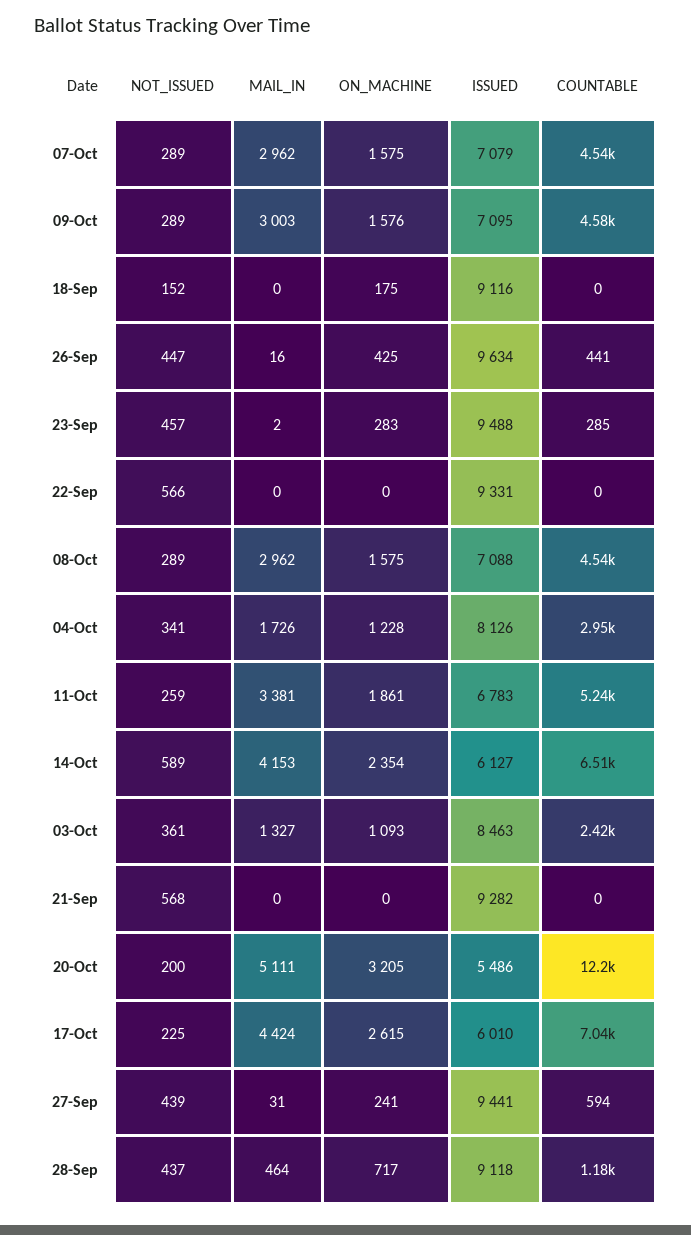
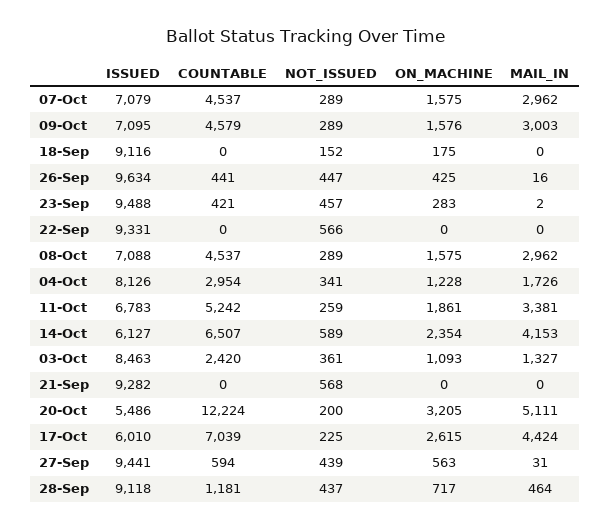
  {
    "NOT_ISSUED": {
      "07-Oct": 289,
      "09-Oct": 289,
      "18-Sep": 152,
      "26-Sep": 447,
      "23-Sep": 457,
      "22-Sep": 566,
      "08-Oct": 289,
      "04-Oct": 341,
      "11-Oct": 259,
      "14-Oct": 589,
      "03-Oct": 361,
      "21-Sep": 568,
      "20-Oct": 200,
      "17-Oct": 225,
      "27-Sep": 439,
      "28-Sep": 437
    },
    "MAIL_IN": {
      "07-Oct": 2962,
      "09-Oct": 3003,
      "18-Sep": 0,
      "26-Sep": 16,
      "23-Sep": 2,
      "22-Sep": 0,
      "08-Oct": 2962,
      "04-Oct": 1726,
      "11-Oct": 3381,
      "14-Oct": 4153,
      "03-Oct": 1327,
      "21-Sep": 0,
      "20-Oct": 5111,
      "17-Oct": 4424,
      "27-Sep": 31,
      "28-Sep": 464
    },
    "ON_MACHINE": {
      "07-Oct": 1575,
      "09-Oct": 1576,
      "18-Sep": 175,
      "26-Sep": 425,
      "23-Sep": 283,
      "22-Sep": 0,
      "08-Oct": 1575,
      "04-Oct": 1228,
      "11-Oct": 1861,
      "14-Oct": 2354,
      "03-Oct": 1093,
      "21-Sep": 0,
      "20-Oct": 3205,
      "17-Oct": 2615,
-     "27-Sep": 241,
+     "27-Sep": 563,
      "28-Sep": 717
    },
    "ISSUED": {
      "07-Oct": 7079,
      "09-Oct": 7095,
      "18-Sep": 9116,
      "26-Sep": 9634,
      "23-Sep": 9488,
      "22-Sep": 9331,
      "08-Oct": 7088,
      "04-Oct": 8126,
      "11-Oct": 6783,
      "14-Oct": 6127,
      "03-Oct": 8463,
      "21-Sep": 9282,
      "20-Oct": 5486,
      "17-Oct": 6010,
      "27-Sep": 9441,
      "28-Sep": 9118
    },
    "COUNTABLE": {
      "07-Oct": 4537,
      "09-Oct": 4579,
      "18-Sep": 0,
      "26-Sep": 441,
-     "23-Sep": 285,
+     "23-Sep": 421,
      "22-Sep": 0,
      "08-Oct": 4537,
      "04-Oct": 2954,
      "11-Oct": 5242,
      "14-Oct": 6507,
      "03-Oct": 2420,
      "21-Sep": 0,
      "20-Oct": 12224,
      "17-Oct": 7039,
      "27-Sep": 594,
      "28-Sep": 1181
    }
  }

